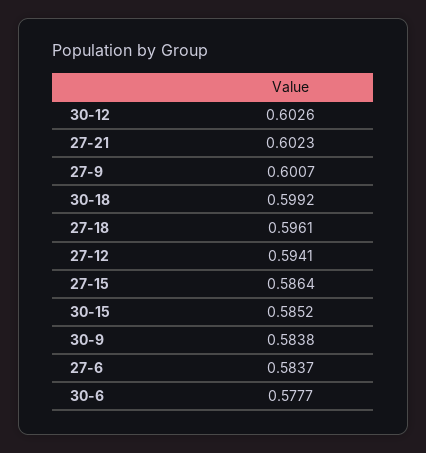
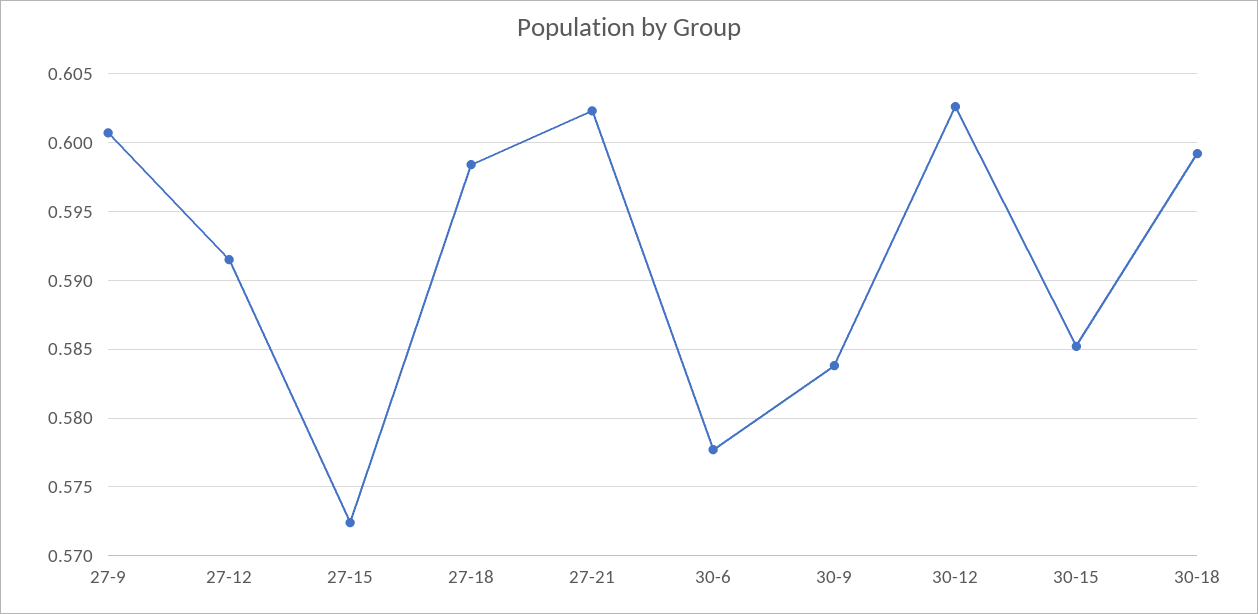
  {
    "30-12": 0.6026,
    "27-21": 0.6023,
    "27-9": 0.6007,
    "30-18": 0.5992,
-   "27-18": 0.5961,
+   "27-18": 0.5985,
-   "27-12": 0.5941,
+   "27-12": 0.5915,
-   "27-15": 0.5864,
+   "27-15": 0.5725,
    "30-15": 0.5852,
    "30-9": 0.5838,
-   "27-6": 0.5837,
    "30-6": 0.5777
  }

